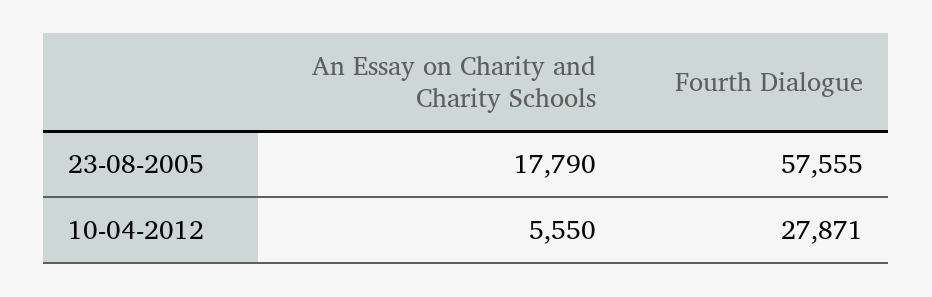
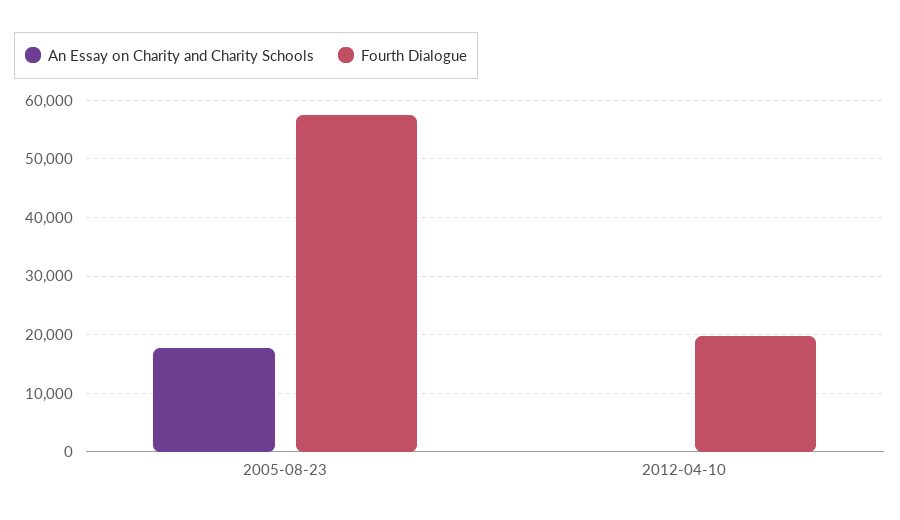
  {
    "An Essay on Charity and Charity Schools": {
      "23-08-2005": 17790,
-     "10-04-2012": 5550
+     "10-04-2012": 0
    },
    "Fourth Dialogue": {
      "23-08-2005": 57555,
-     "10-04-2012": 27871
+     "10-04-2012": 20000
    }
  }

